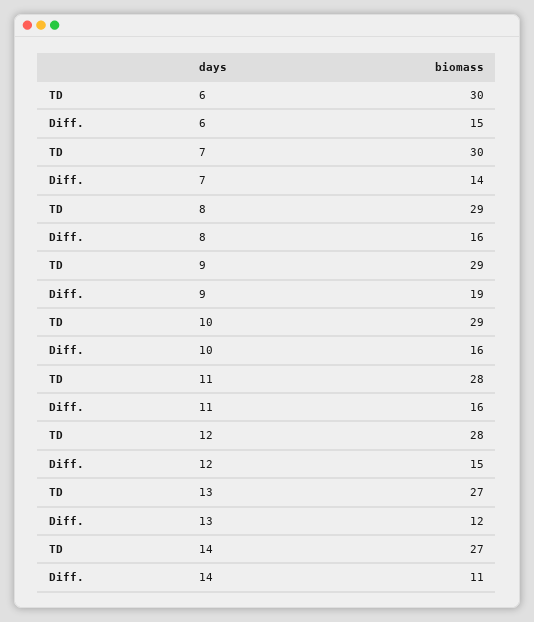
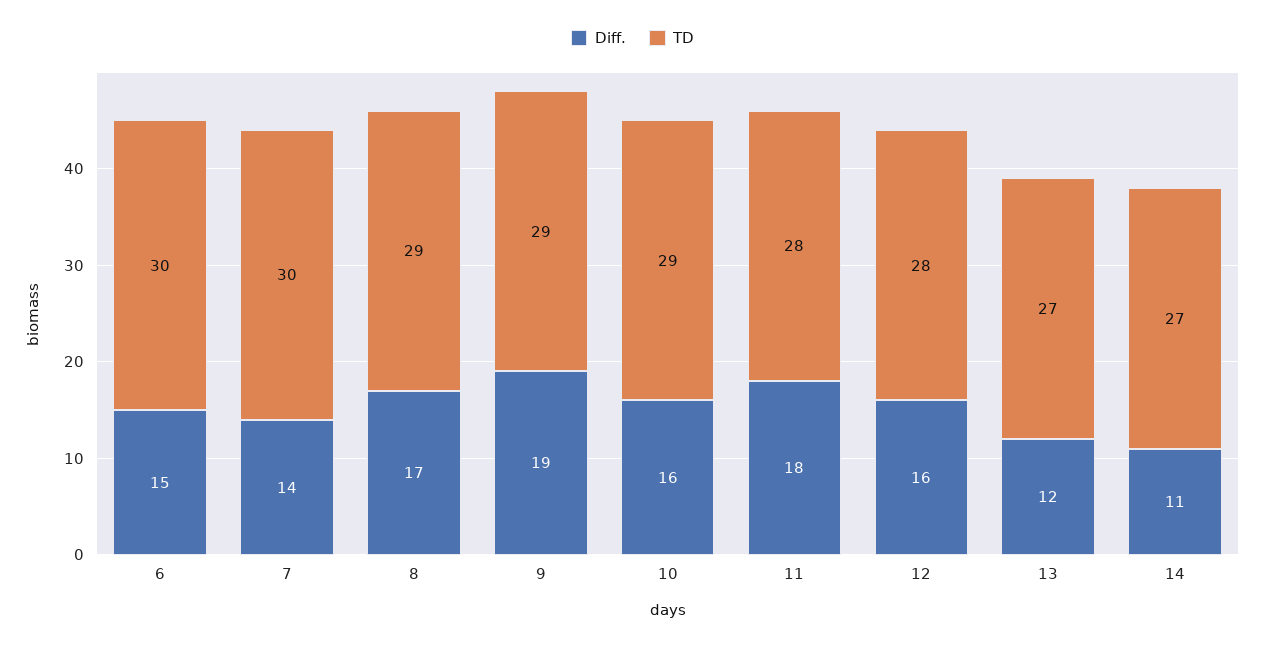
  {
    "TD": {
      "6": 30,
      "7": 30,
      "8": 29,
      "9": 29,
      "10": 29,
      "11": 28,
      "12": 28,
      "13": 27,
      "14": 27
    },
    "Diff.": {
      "6": 15,
      "7": 14,
-     "8": 16,
+     "8": 17,
      "9": 19,
      "10": 16,
-     "11": 16,
+     "11": 18,
-     "12": 15,
+     "12": 16,
      "13": 12,
      "14": 11
    }
  }

